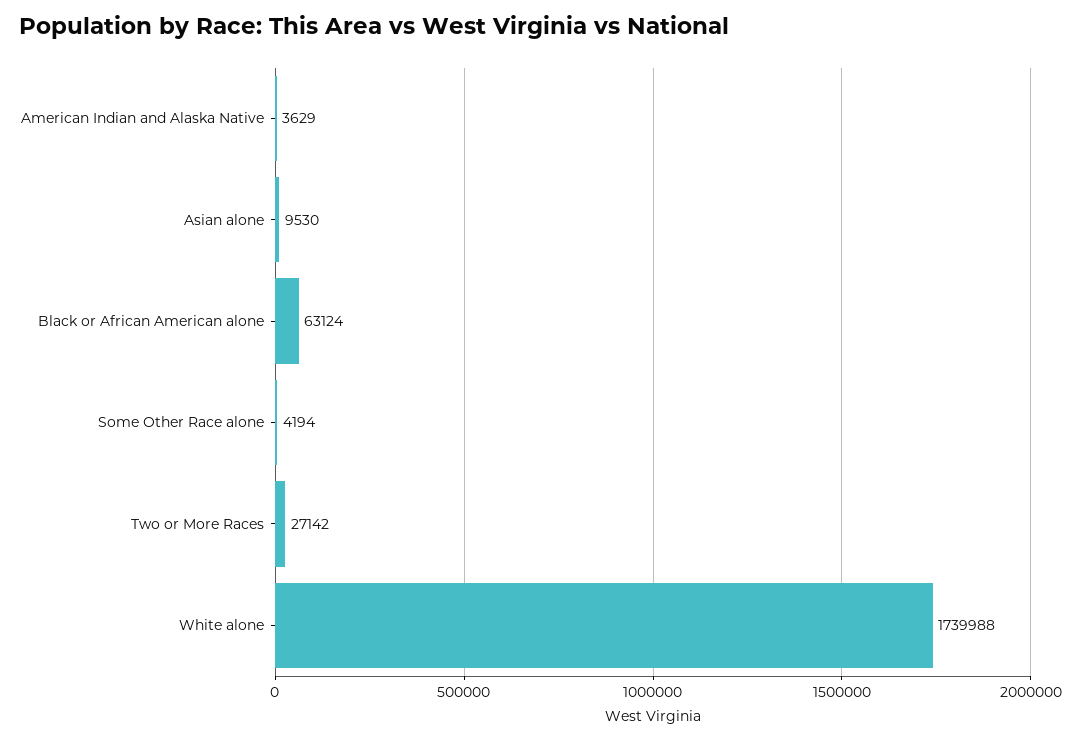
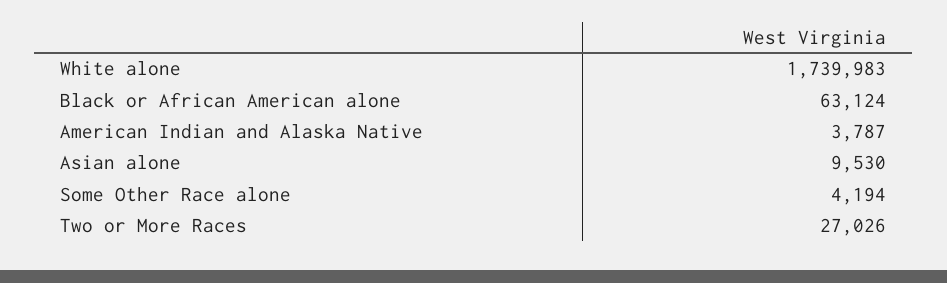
  {
-   "American Indian and Alaska Native": 3629,
+   "American Indian and Alaska Native": 3787,
    "Asian alone": 9530,
    "Black or African American alone": 63124,
    "Some Other Race alone": 4194,
-   "Two or More Races": 27142,
+   "Two or More Races": 27026,
-   "White alone": 1739988
+   "White alone": 1739983
  }

